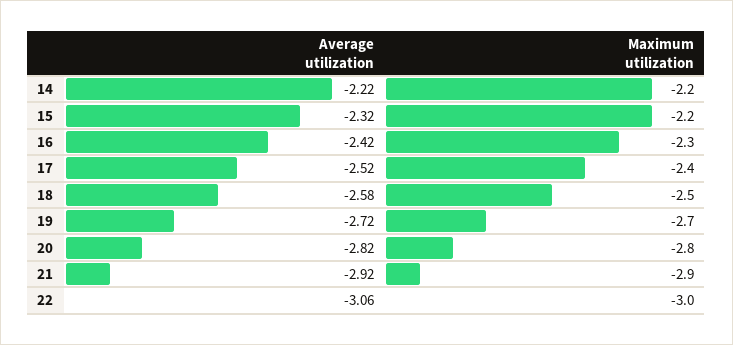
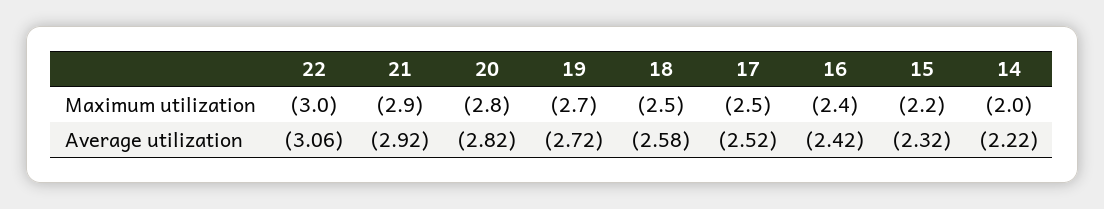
  {
    "Average utilization": {
      "14": -2.22,
      "15": -2.32,
      "16": -2.42,
      "17": -2.52,
      "18": -2.58,
      "19": -2.72,
      "20": -2.82,
      "21": -2.92,
      "22": -3.06
    },
    "Maximum utilization": {
-     "14": -2.2,
+     "14": -2,
      "15": -2.2,
-     "16": -2.3,
+     "16": -2.4,
-     "17": -2.4,
+     "17": -2.5,
      "18": -2.5,
      "19": -2.7,
      "20": -2.8,
      "21": -2.9,
      "22": -3
    }
  }

